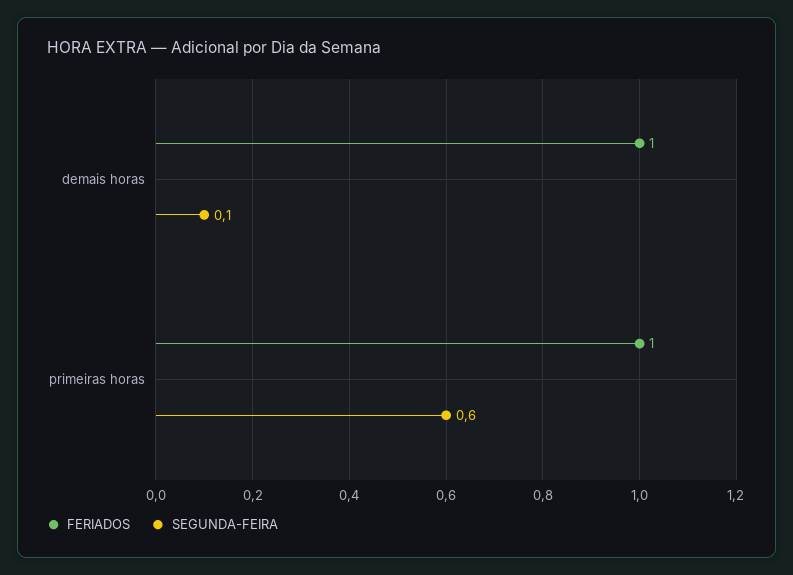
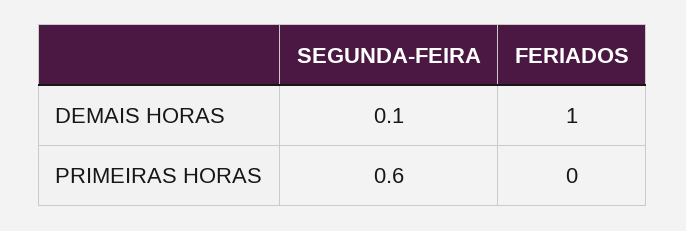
  {
    "FERIADOS": {
      "demais horas": 1,
-     "primeiras horas": 1
+     "primeiras horas": 0
    },
    "SEGUNDA-FEIRA": {
      "demais horas": 0.1,
      "primeiras horas": 0.6
    }
  }

